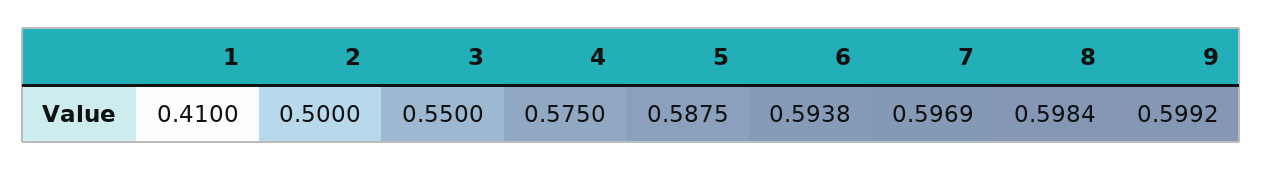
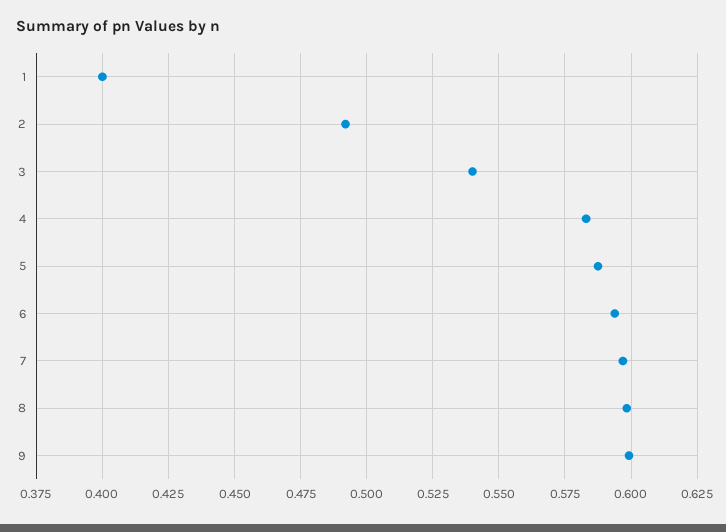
  {
-   "1": 0.41,
+   "1": 0.4,
-   "2": 0.5,
+   "2": 0.4925,
-   "3": 0.55,
+   "3": 0.54,
-   "4": 0.575,
+   "4": 0.5825,
    "5": 0.5875,
    "6": 0.5938,
    "7": 0.5969,
    "8": 0.5984,
    "9": 0.5992
  }

